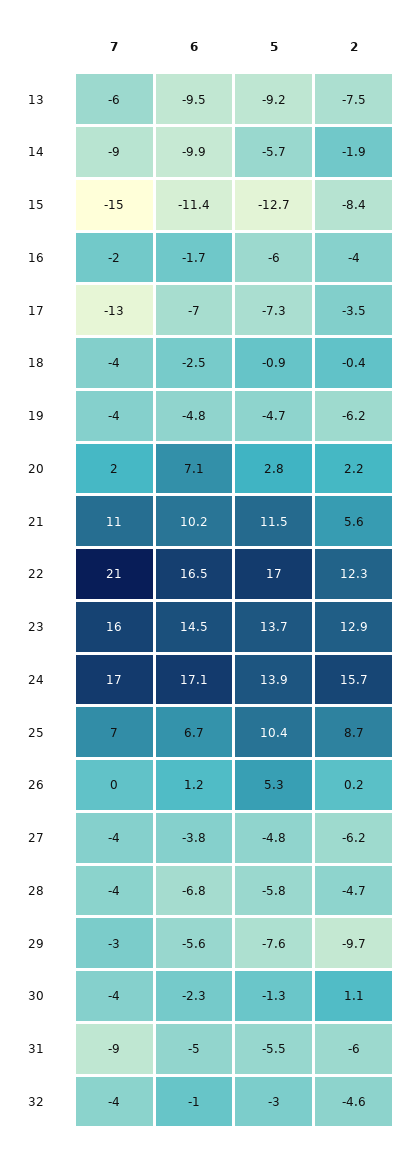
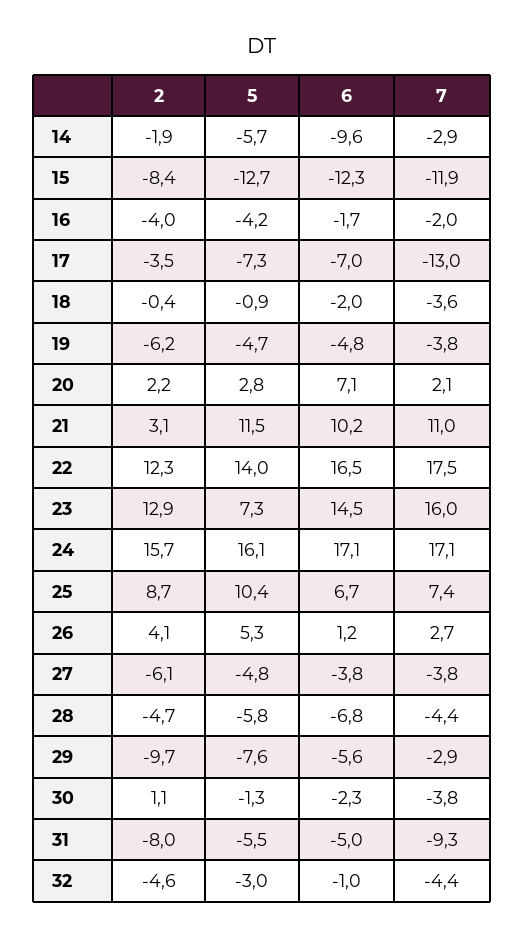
  {
    "7": {
-     "13": -6,
-     "14": -9,
+     "14": -2.9,
-     "15": -15,
+     "15": -11.9,
      "16": -2,
      "17": -13,
      "18": -3.6,
      "19": -3.8,
      "20": 2.1,
      "21": 11,
-     "22": 21,
+     "22": 17.5,
      "23": 16,
      "24": 17.1,
      "25": 7.4,
-     "26": 0,
+     "26": 2.7,
      "27": -3.8,
      "28": -4.4,
      "29": -2.9,
      "30": -3.8,
      "31": -9.3,
      "32": -4.4
    },
    "6": {
-     "13": -9.5,
-     "14": -9.9,
+     "14": -9.6,
-     "15": -11.4,
+     "15": -12.3,
      "16": -1.7,
      "17": -7,
-     "18": -2.5,
+     "18": -2,
      "19": -4.8,
      "20": 7.1,
      "21": 10.2,
      "22": 16.5,
      "23": 14.5,
      "24": 17.1,
      "25": 6.7,
      "26": 1.2,
      "27": -3.8,
      "28": -6.8,
      "29": -5.6,
      "30": -2.3,
      "31": -5,
      "32": -1
    },
    "5": {
-     "13": -9.2,
      "14": -5.7,
      "15": -12.7,
-     "16": -6,
+     "16": -4.2,
      "17": -7.3,
      "18": -0.9,
      "19": -4.7,
      "20": 2.8,
      "21": 11.5,
-     "22": 17,
+     "22": 14,
-     "23": 13.7,
+     "23": 7.3,
-     "24": 13.9,
+     "24": 16.1,
      "25": 10.4,
      "26": 5.3,
      "27": -4.8,
      "28": -5.8,
      "29": -7.6,
      "30": -1.3,
      "31": -5.5,
      "32": -3
    },
    "2": {
-     "13": -7.5,
      "14": -1.9,
      "15": -8.4,
      "16": -4,
      "17": -3.5,
      "18": -0.4,
      "19": -6.2,
      "20": 2.2,
-     "21": 5.6,
+     "21": 3.1,
      "22": 12.3,
      "23": 12.9,
      "24": 15.7,
      "25": 8.7,
-     "26": 0.2,
+     "26": 4.1,
-     "27": -6.2,
+     "27": -6.1,
      "28": -4.7,
      "29": -9.7,
      "30": 1.1,
-     "31": -6,
+     "31": -8,
      "32": -4.6
    }
  }

